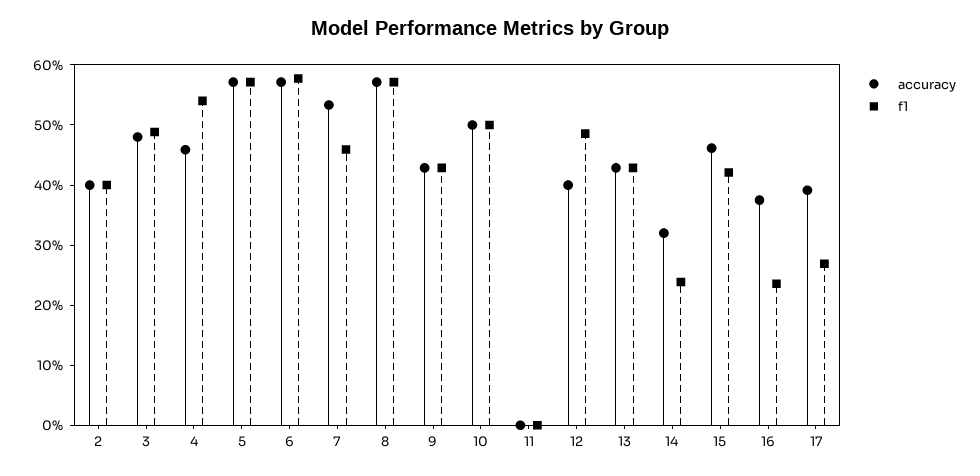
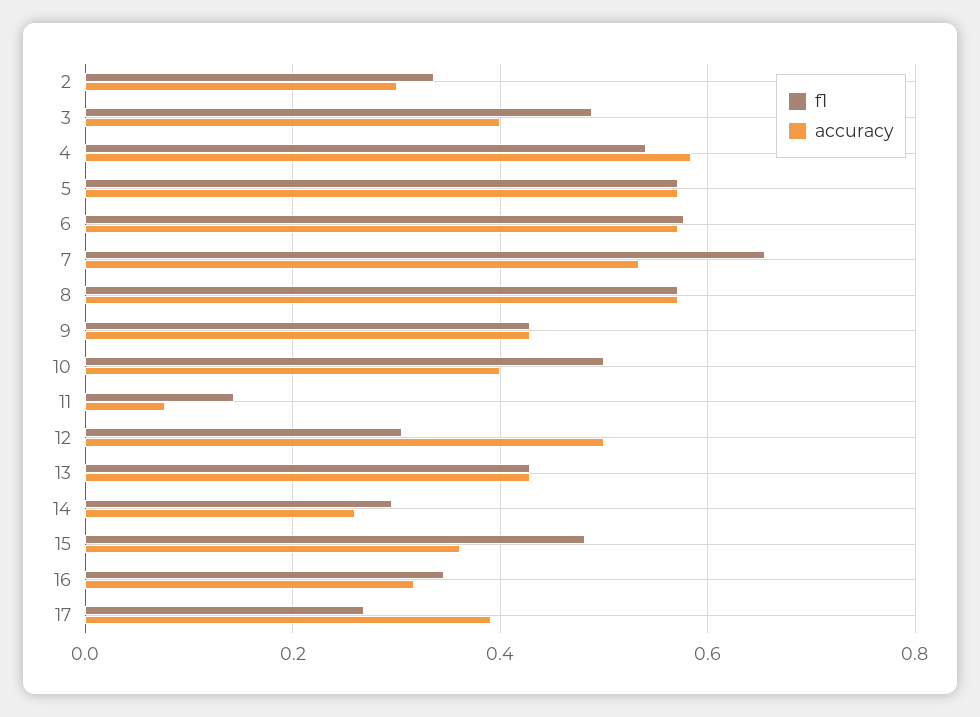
  {
    "accuracy": {
-     "2": 0.4,
+     "2": 0.3,
-     "3": 0.48,
+     "3": 0.4,
-     "4": 0.46,
+     "4": 0.58,
      "5": 0.58,
      "6": 0.58,
      "7": 0.54,
      "8": 0.58,
      "9": 0.42,
-     "10": 0.5,
+     "10": 0.4,
-     "11": 0,
+     "11": 0.08,
-     "12": 0.4,
+     "12": 0.5,
      "13": 0.42,
-     "14": 0.32,
+     "14": 0.26,
-     "15": 0.46,
+     "15": 0.36,
-     "16": 0.38,
+     "16": 0.32,
      "17": 0.4
    },
    "f1": {
-     "2": 0.4,
+     "2": 0.34,
      "3": 0.48,
      "4": 0.54,
      "5": 0.58,
      "6": 0.58,
-     "7": 0.46,
+     "7": 0.66,
      "8": 0.58,
      "9": 0.42,
      "10": 0.5,
-     "11": 0,
+     "11": 0.14,
-     "12": 0.48,
+     "12": 0.3,
      "13": 0.42,
-     "14": 0.24,
+     "14": 0.3,
-     "15": 0.42,
+     "15": 0.48,
-     "16": 0.24,
+     "16": 0.34,
      "17": 0.26
    }
  }

